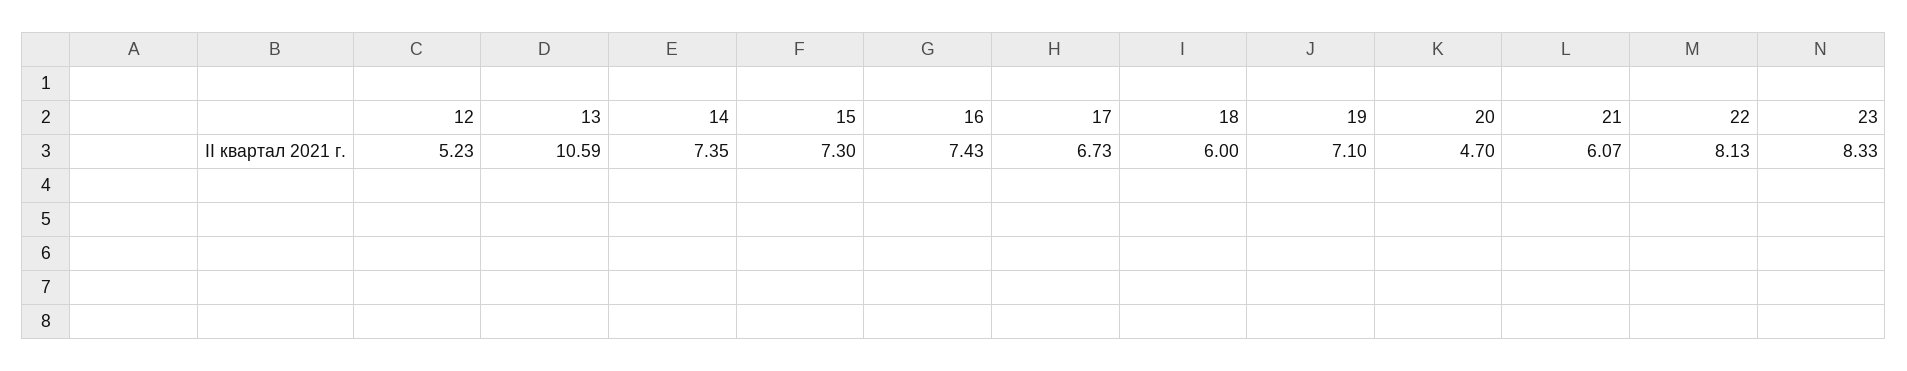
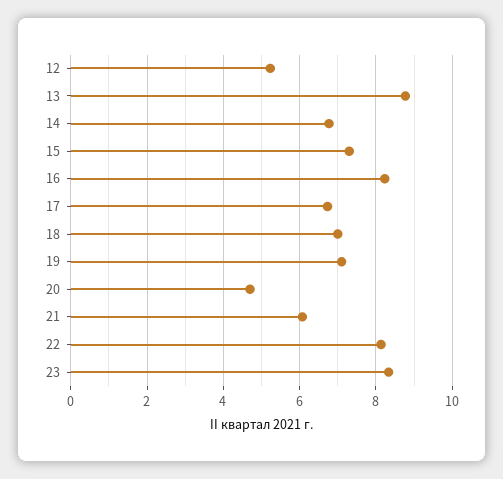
  {
    "12": 5.23,
-   "13": 10.59,
+   "13": 8.8,
-   "14": 7.35,
+   "14": 6.8,
    "15": 7.3,
-   "16": 7.43,
+   "16": 8.2,
    "17": 6.73,
-   "18": 6,
+   "18": 7,
    "19": 7.1,
    "20": 4.7,
    "21": 6.07,
    "22": 8.13,
    "23": 8.33
  }

